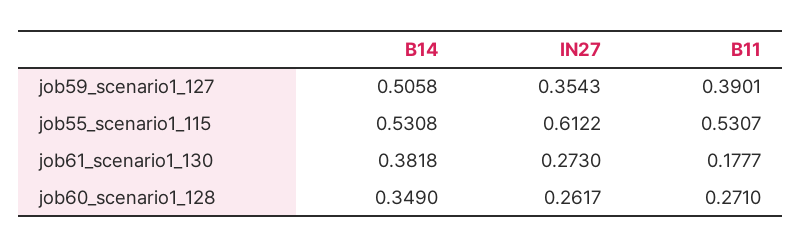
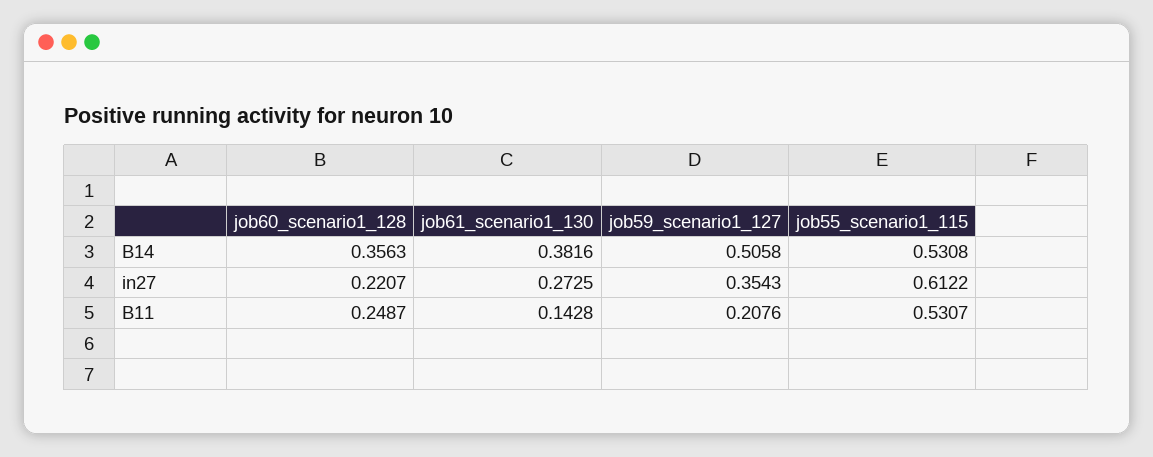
  {
    "B14": {
      "job59_scenario1_127": 0.5058,
      "job55_scenario1_115": 0.5308,
-     "job61_scenario1_130": 0.3818,
+     "job61_scenario1_130": 0.3816,
-     "job60_scenario1_128": 0.349
+     "job60_scenario1_128": 0.3563
    },
    "IN27": {
      "job59_scenario1_127": 0.3543,
      "job55_scenario1_115": 0.6122,
-     "job61_scenario1_130": 0.273,
+     "job61_scenario1_130": 0.2725,
-     "job60_scenario1_128": 0.2617
+     "job60_scenario1_128": 0.2207
    },
    "B11": {
-     "job59_scenario1_127": 0.3901,
+     "job59_scenario1_127": 0.2076,
      "job55_scenario1_115": 0.5307,
-     "job61_scenario1_130": 0.1777,
+     "job61_scenario1_130": 0.1428,
-     "job60_scenario1_128": 0.271
+     "job60_scenario1_128": 0.2487
    }
  }

